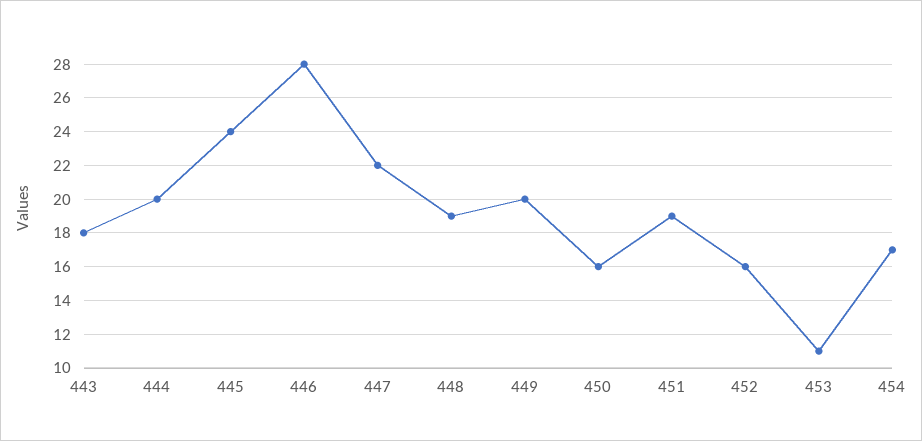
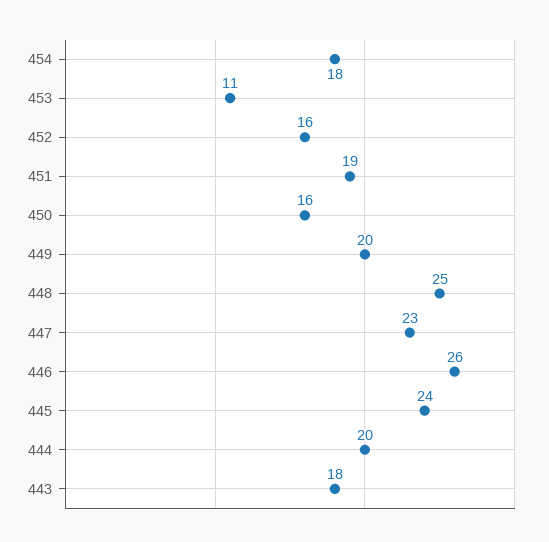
  {
    "443": 18,
    "444": 20,
    "445": 24,
-   "446": 28,
+   "446": 26,
-   "447": 22,
+   "447": 23,
-   "448": 19,
+   "448": 25,
    "449": 20,
    "450": 16,
    "451": 19,
    "452": 16,
    "453": 11,
-   "454": 17
+   "454": 18
  }

